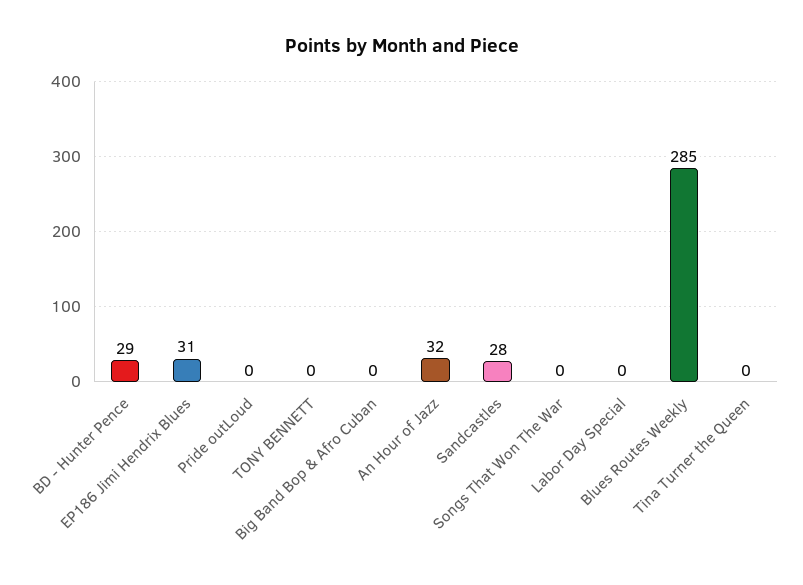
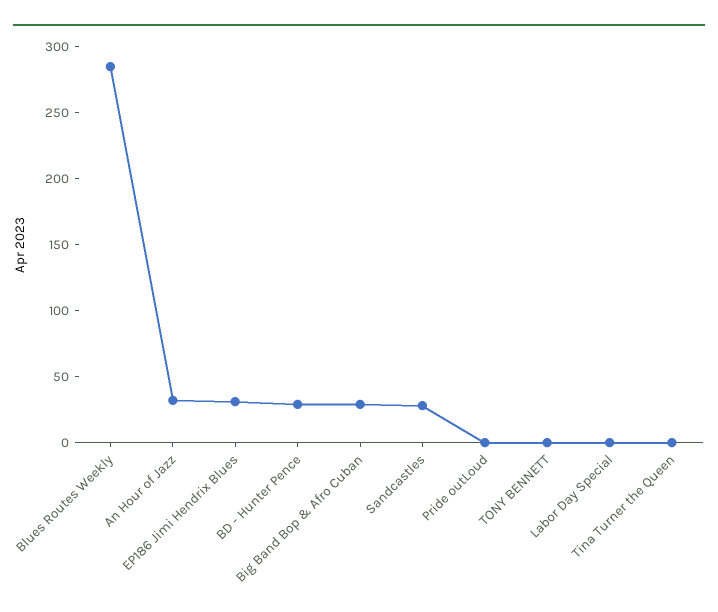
  {
    "BD - Hunter Pence": 29,
    "EP186 Jimi Hendrix Blues": 31,
    "Pride outLoud": 0,
    "TONY BENNETT": 0,
-   "Big Band Bop & Afro Cuban": 0,
+   "Big Band Bop & Afro Cuban": 30,
    "An Hour of Jazz": 32,
    "Sandcastles": 28,
-   "Songs That Won The War": 0,
    "Labor Day Special": 0,
    "Blues Routes Weekly": 285,
    "Tina Turner the Queen": 0
  }

